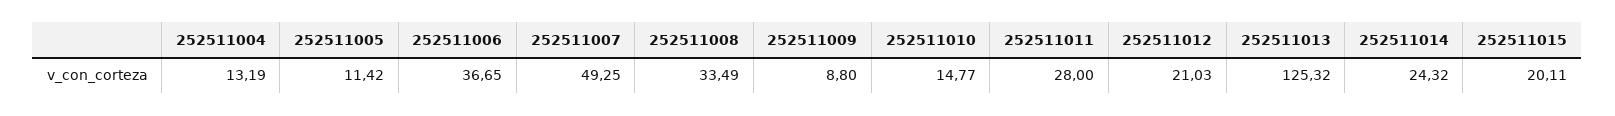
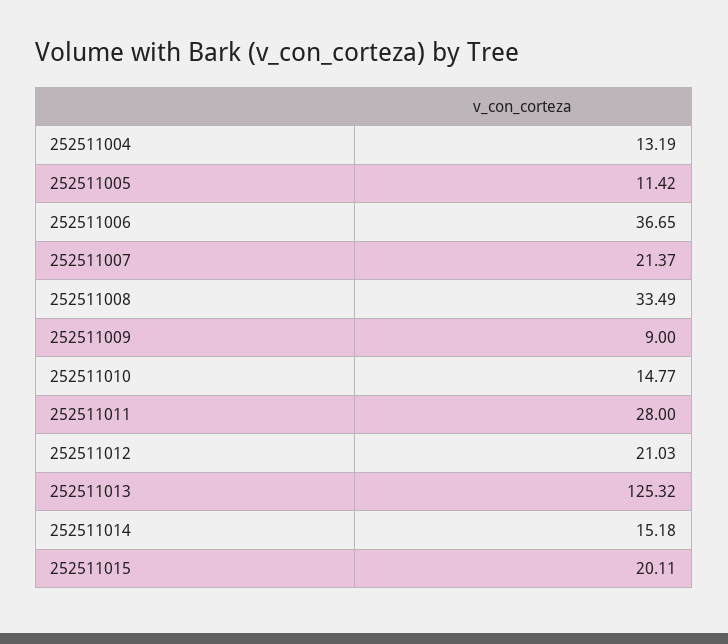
  {
    "252511004": 13.19,
    "252511005": 11.42,
    "252511006": 36.65,
-   "252511007": 49.25,
+   "252511007": 21.37,
    "252511008": 33.49,
-   "252511009": 8.8,
+   "252511009": 9,
    "252511010": 14.77,
    "252511011": 28,
    "252511012": 21.03,
    "252511013": 125.32,
-   "252511014": 24.32,
+   "252511014": 15.18,
    "252511015": 20.11
  }

